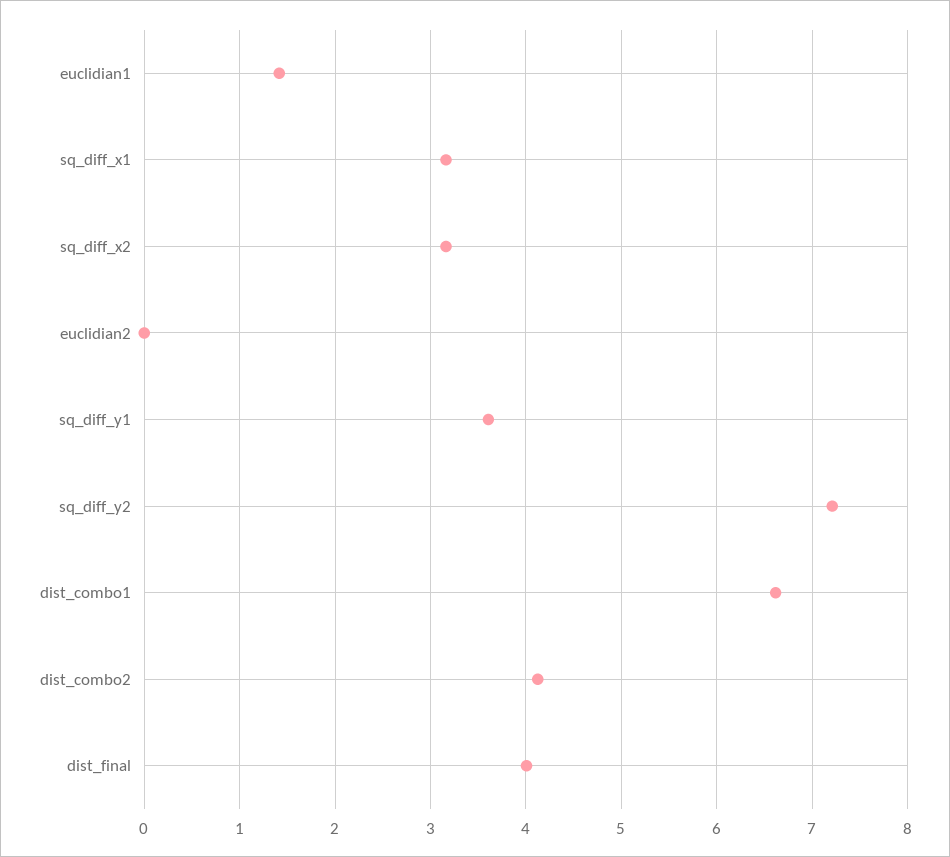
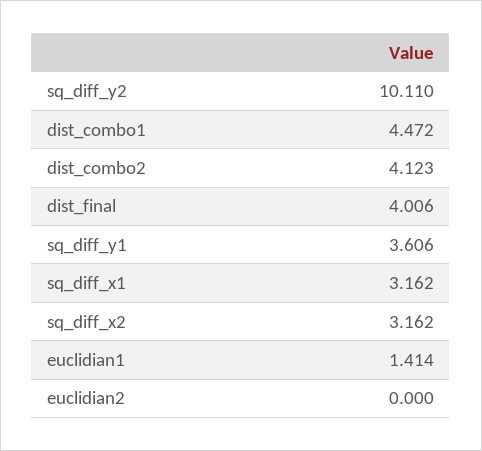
  {
    "euclidian1": 1.414,
    "sq_diff_x1": 3.162,
    "sq_diff_x2": 3.162,
    "euclidian2": 0,
    "sq_diff_y1": 3.606,
-   "sq_diff_y2": 7.2,
+   "sq_diff_y2": 10.11,
-   "dist_combo1": 6.6,
+   "dist_combo1": 4.472,
    "dist_combo2": 4.123,
    "dist_final": 4.006
  }

